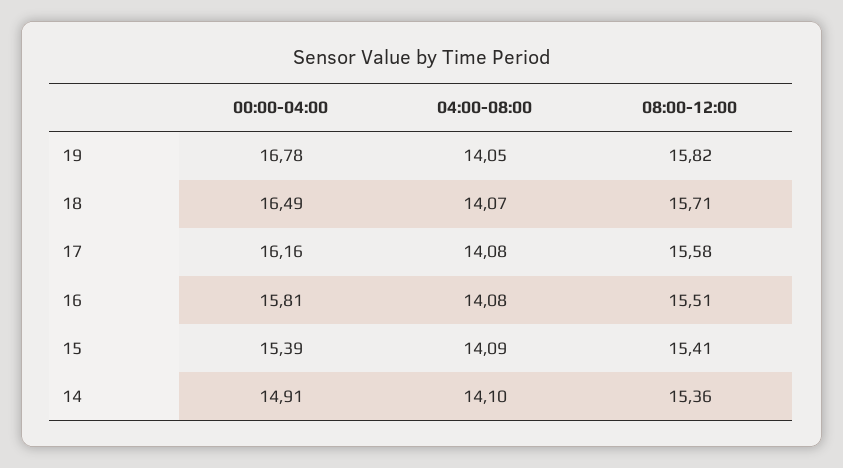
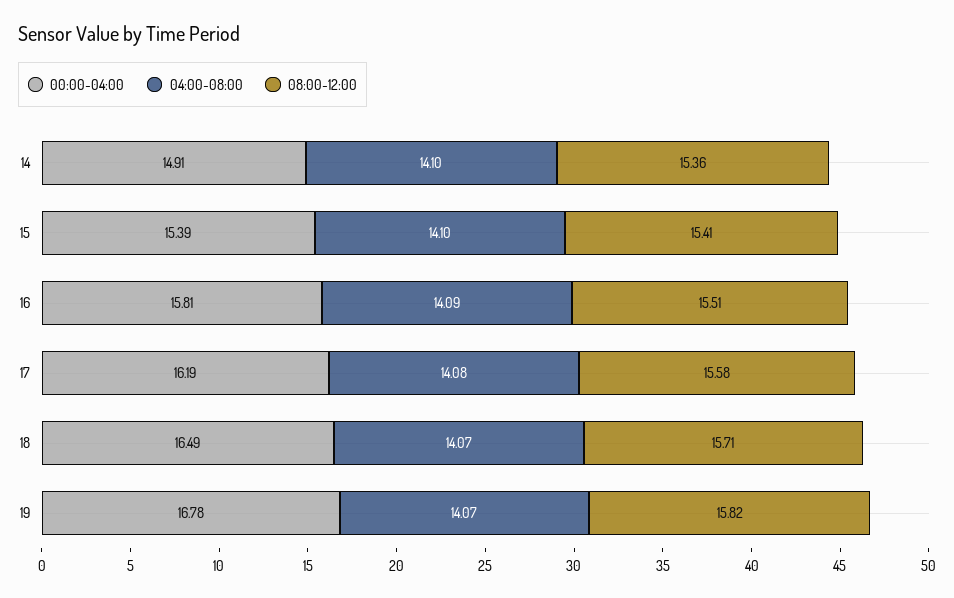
  {
    "00:00-04:00": {
      "19": 16.78,
      "18": 16.49,
-     "17": 16.16,
+     "17": 16.19,
      "16": 15.81,
      "15": 15.39,
      "14": 14.91
    },
    "04:00-08:00": {
-     "19": 14.05,
+     "19": 14.07,
      "18": 14.07,
      "17": 14.08,
-     "16": 14.08,
+     "16": 14.09,
-     "15": 14.09,
+     "15": 14.1,
      "14": 14.1
    },
    "08:00-12:00": {
      "19": 15.82,
      "18": 15.71,
      "17": 15.58,
      "16": 15.51,
      "15": 15.41,
      "14": 15.36
    }
  }

